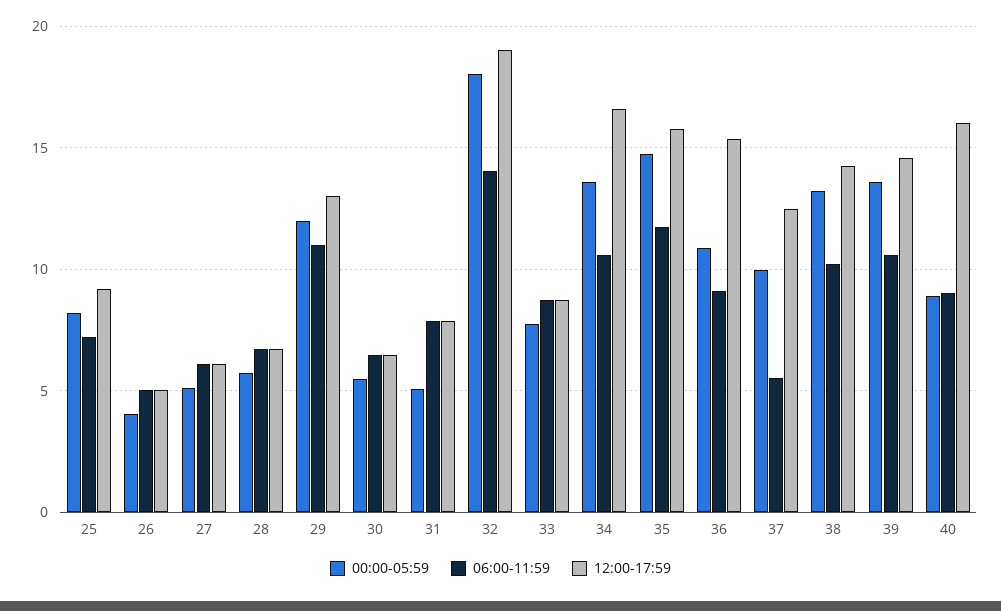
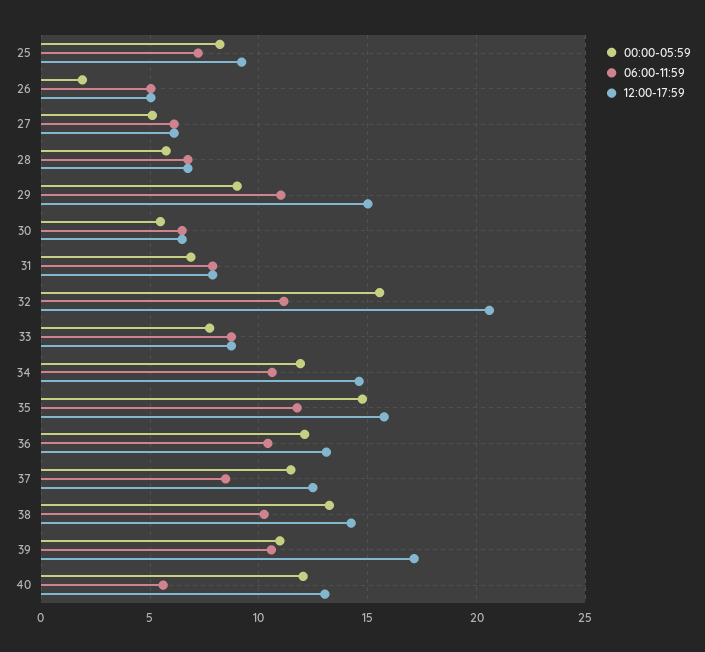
  {
    "00:00-05:59": {
      "25": 8,
-     "26": 4,
+     "26": 2,
      "27": 5,
      "28": 5.5,
-     "29": 12,
+     "29": 9,
      "30": 5.5,
-     "31": 5,
+     "31": 7,
-     "32": 18,
+     "32": 15.5,
      "33": 7.5,
-     "34": 13.5,
+     "34": 12,
      "35": 15,
-     "36": 11,
+     "36": 12,
-     "37": 10,
+     "37": 11.5,
      "38": 13,
-     "39": 13.5,
+     "39": 11,
-     "40": 9
+     "40": 12
    },
    "06:00-11:59": {
      "25": 7,
      "26": 5,
      "27": 6,
      "28": 6.5,
      "29": 11,
      "30": 6.5,
      "31": 8,
-     "32": 14,
+     "32": 11,
      "33": 8.5,
      "34": 10.5,
      "35": 12,
-     "36": 9,
+     "36": 10.5,
-     "37": 5.5,
+     "37": 8.5,
      "38": 10,
      "39": 10.5,
-     "40": 9
+     "40": 5.5
    },
    "12:00-17:59": {
      "25": 9,
      "26": 5,
      "27": 6,
      "28": 6.5,
-     "29": 13,
+     "29": 15,
      "30": 6.5,
      "31": 8,
-     "32": 19,
+     "32": 20.5,
      "33": 8.5,
-     "34": 16.5,
+     "34": 14.5,
      "35": 16,
-     "36": 15.5,
+     "36": 13,
      "37": 12.5,
      "38": 14,
-     "39": 14.5,
+     "39": 17,
-     "40": 16
+     "40": 13
    }
  }

